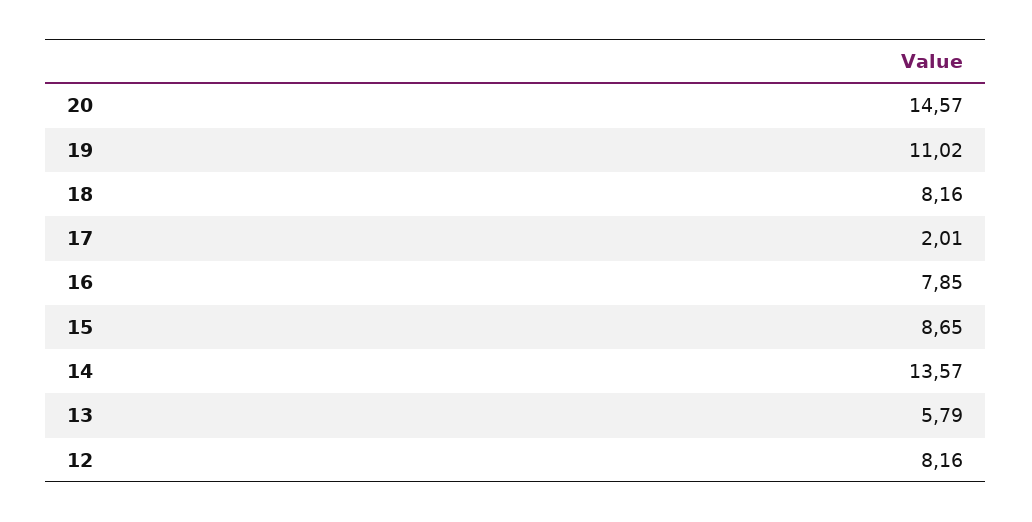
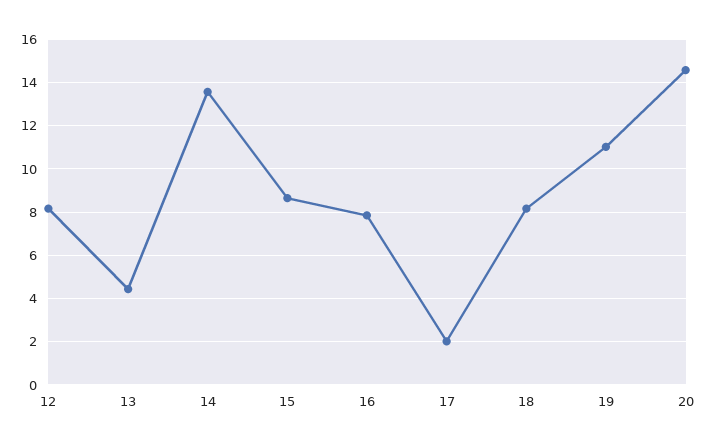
  {
    "20": 14.57,
    "19": 11.02,
    "18": 8.16,
    "17": 2.01,
    "16": 7.85,
    "15": 8.65,
    "14": 13.57,
-   "13": 5.79,
+   "13": 4.5,
    "12": 8.16
  }

